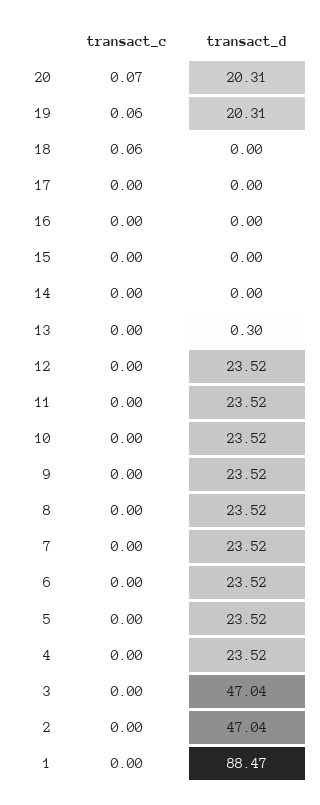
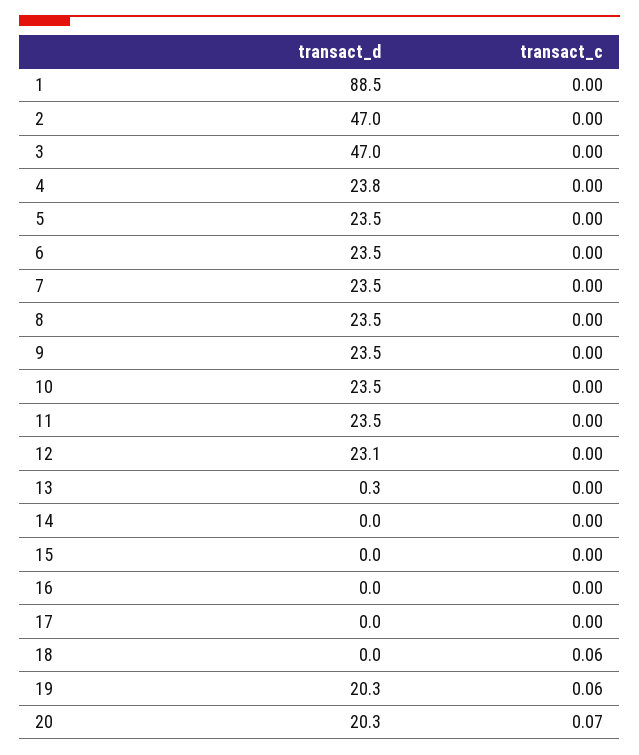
  {
    "transact_c": {
      "20": 0.07,
      "19": 0.06,
      "18": 0.06,
      "17": 0,
      "16": 0,
      "15": 0,
      "14": 0,
      "13": 0,
      "12": 0,
      "11": 0,
      "10": 0,
      "9": 0,
      "8": 0,
      "7": 0,
      "6": 0,
      "5": 0,
      "4": 0,
      "3": 0,
      "2": 0,
      "1": 0
    },
    "transact_d": {
      "20": 20.31,
      "19": 20.31,
      "18": 0,
      "17": 0,
      "16": 0,
      "15": 0,
      "14": 0,
      "13": 0.3,
-     "12": 23.52,
+     "12": 23.1,
      "11": 23.52,
      "10": 23.52,
      "9": 23.52,
      "8": 23.52,
      "7": 23.52,
      "6": 23.52,
      "5": 23.52,
-     "4": 23.52,
+     "4": 23.8,
      "3": 47.04,
      "2": 47.04,
      "1": 88.47
    }
  }

